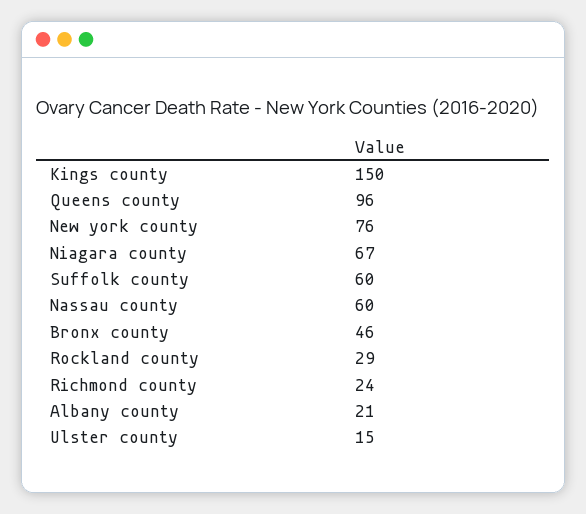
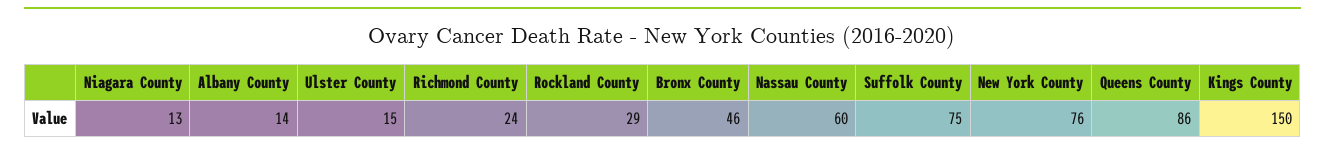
  {
    "Kings county": 150,
-   "Queens county": 96,
+   "Queens county": 86,
    "New york county": 76,
-   "Niagara county": 67,
+   "Niagara county": 13,
-   "Suffolk county": 60,
+   "Suffolk county": 75,
    "Nassau county": 60,
    "Bronx county": 46,
    "Rockland county": 29,
    "Richmond county": 24,
-   "Albany county": 21,
+   "Albany county": 14,
    "Ulster county": 15
  }

